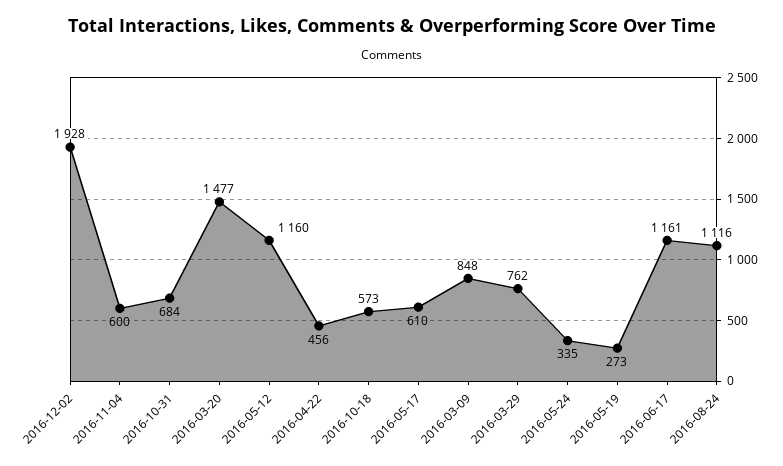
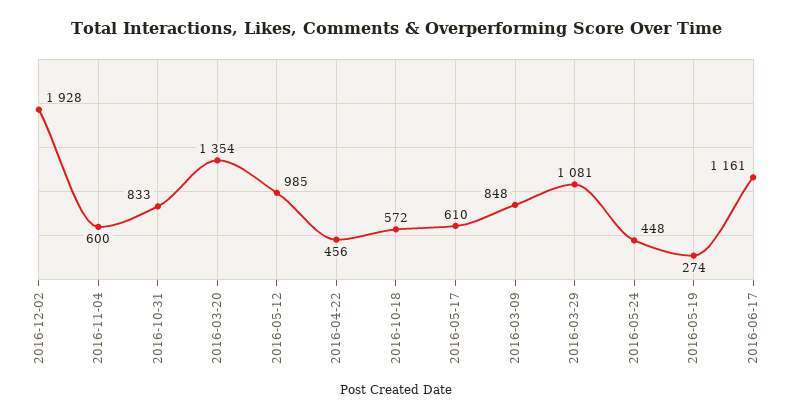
  {
    "2016-12-02": 1928,
    "2016-11-04": 600,
-   "2016-10-31": 684,
+   "2016-10-31": 833,
-   "2016-03-20": 1477,
+   "2016-03-20": 1354,
-   "2016-05-12": 1160,
+   "2016-05-12": 985,
    "2016-04-22": 456,
-   "2016-10-18": 573,
+   "2016-10-18": 572,
    "2016-05-17": 610,
    "2016-03-09": 848,
-   "2016-03-29": 762,
+   "2016-03-29": 1081,
-   "2016-05-24": 335,
+   "2016-05-24": 448,
-   "2016-05-19": 273,
+   "2016-05-19": 274,
-   "2016-06-17": 1161,
+   "2016-06-17": 1161
-   "2016-08-24": 1116
  }

